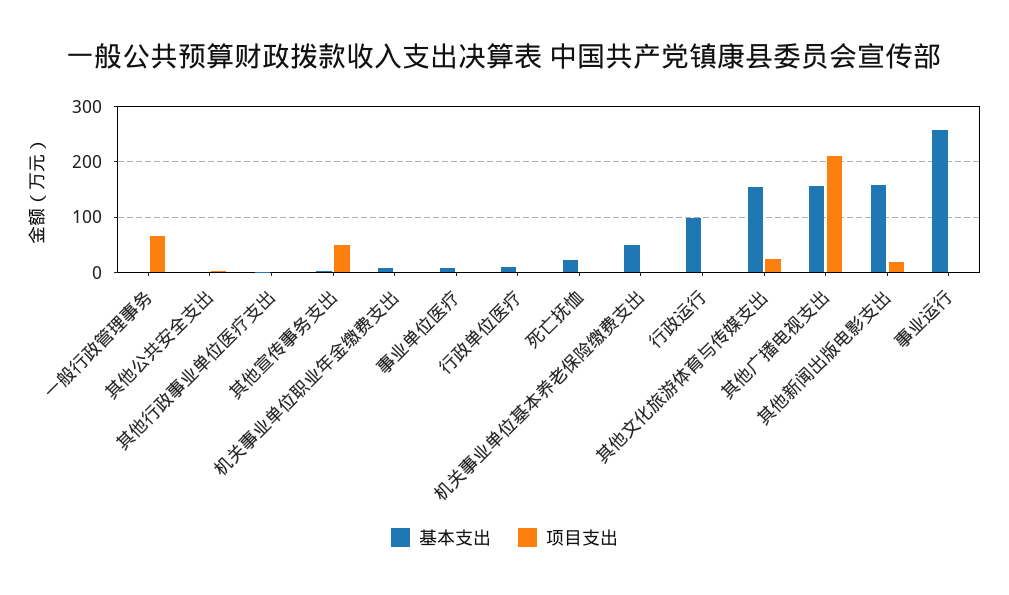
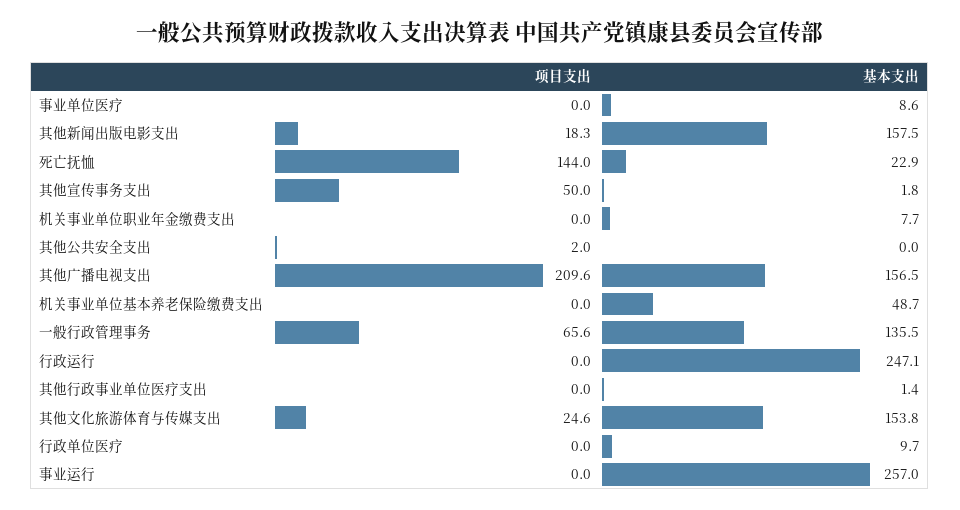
  {
    "基本支出": {
-     "一般行政管理事务": 0,
+     "一般行政管理事务": 135.5,
      "其他公共安全支出": 0,
      "其他行政事业单位医疗支出": 1.4,
      "其他宣传事务支出": 1.8,
      "机关事业单位职业年金缴费支出": 7.7,
      "事业单位医疗": 8.6,
      "行政单位医疗": 9.7,
      "死亡抚恤": 22.9,
      "机关事业单位基本养老保险缴费支出": 48.7,
-     "行政运行": 100,
+     "行政运行": 247.1,
      "其他文化旅游体育与传媒支出": 153.8,
      "其他广播电视支出": 156.5,
      "其他新闻出版电影支出": 157.5,
      "事业运行": 257
    },
    "项目支出": {
      "一般行政管理事务": 65.6,
      "其他公共安全支出": 2,
      "其他行政事业单位医疗支出": 0,
      "其他宣传事务支出": 50,
      "机关事业单位职业年金缴费支出": 0,
      "事业单位医疗": 0,
      "行政单位医疗": 0,
-     "死亡抚恤": 0,
+     "死亡抚恤": 144,
      "机关事业单位基本养老保险缴费支出": 0,
      "行政运行": 0,
      "其他文化旅游体育与传媒支出": 24.6,
      "其他广播电视支出": 209.6,
      "其他新闻出版电影支出": 18.3,
      "事业运行": 0
    }
  }

